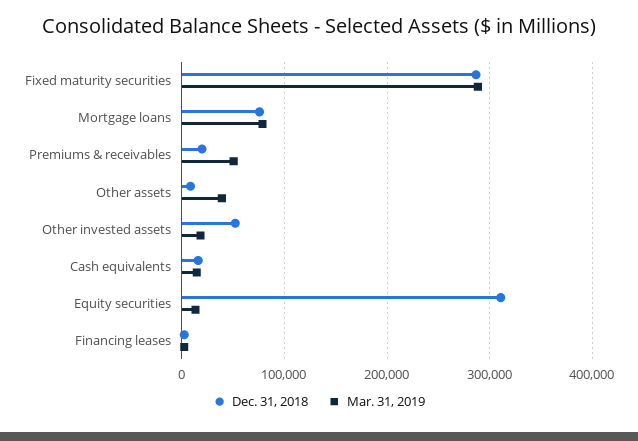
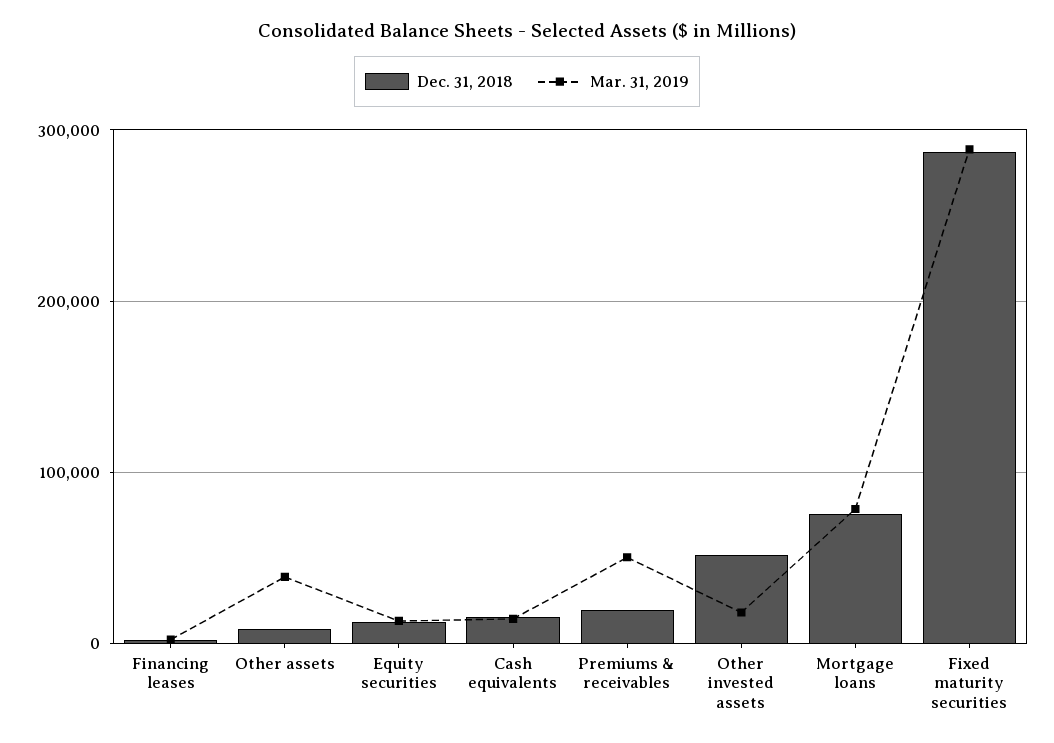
  {
    "Dec. 31, 2018": {
      "Fixed maturity securities": 290000,
      "Mortgage loans": 80000,
      "Premiums & receivables": 20000,
      "Other assets": 10000,
      "Other invested assets": 50000,
      "Cash equivalents": 20000,
-     "Equity securities": 310000,
+     "Equity securities": 10000,
      "Financing leases": 0
    },
    "Mar. 31, 2019": {
      "Fixed maturity securities": 290000,
      "Mortgage loans": 80000,
      "Premiums & receivables": 50000,
      "Other assets": 40000,
      "Other invested assets": 20000,
      "Cash equivalents": 10000,
      "Equity securities": 10000,
      "Financing leases": 0
    }
  }

